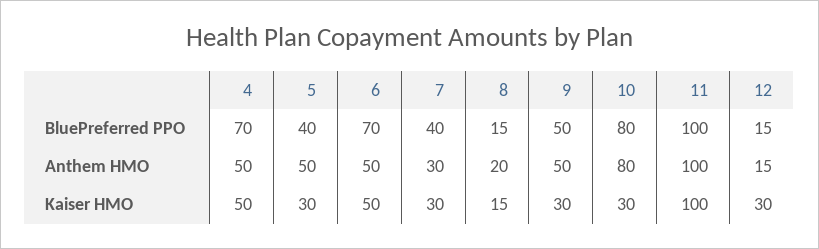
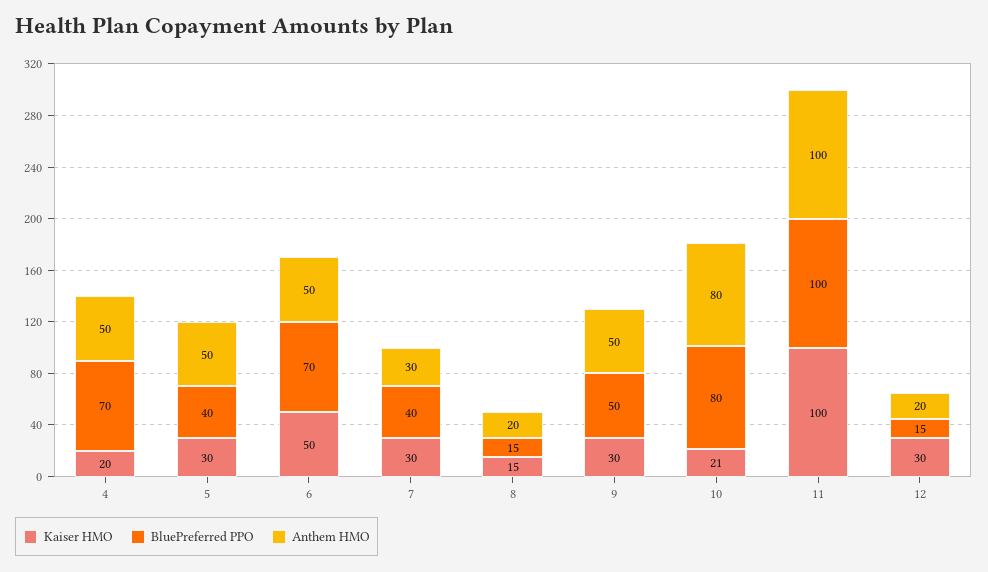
  {
    "BluePreferred PPO": {
      "4": 70,
      "5": 40,
      "6": 70,
      "7": 40,
      "8": 15,
      "9": 50,
      "10": 80,
      "11": 100,
      "12": 15
    },
    "Anthem HMO": {
      "4": 50,
      "5": 50,
      "6": 50,
      "7": 30,
      "8": 20,
      "9": 50,
      "10": 80,
      "11": 100,
-     "12": 15
+     "12": 20
    },
    "Kaiser HMO": {
-     "4": 50,
+     "4": 20,
      "5": 30,
      "6": 50,
      "7": 30,
      "8": 15,
      "9": 30,
-     "10": 30,
+     "10": 21,
      "11": 100,
      "12": 30
    }
  }

